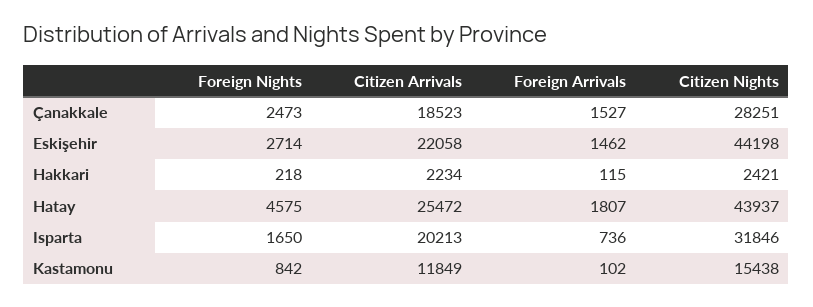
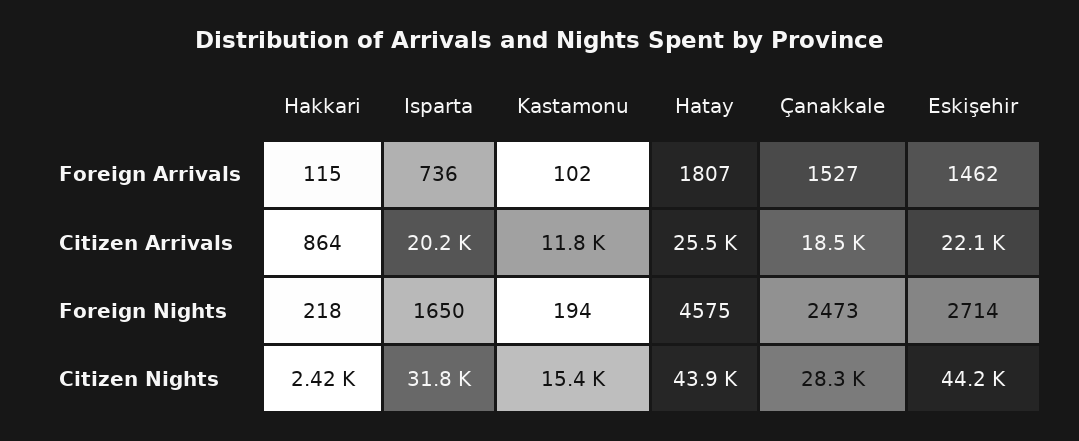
  {
    "Foreign Nights": {
      "Çanakkale": 2473,
      "Eskişehir": 2714,
      "Hakkari": 218,
      "Hatay": 4575,
      "Isparta": 1650,
-     "Kastamonu": 842
+     "Kastamonu": 194
    },
    "Citizen Arrivals": {
      "Çanakkale": 18523,
      "Eskişehir": 22058,
-     "Hakkari": 2234,
+     "Hakkari": 864,
      "Hatay": 25472,
      "Isparta": 20213,
      "Kastamonu": 11849
    },
    "Foreign Arrivals": {
      "Çanakkale": 1527,
      "Eskişehir": 1462,
      "Hakkari": 115,
      "Hatay": 1807,
      "Isparta": 736,
      "Kastamonu": 102
    },
    "Citizen Nights": {
      "Çanakkale": 28251,
      "Eskişehir": 44198,
      "Hakkari": 2421,
      "Hatay": 43937,
      "Isparta": 31846,
      "Kastamonu": 15438
    }
  }

